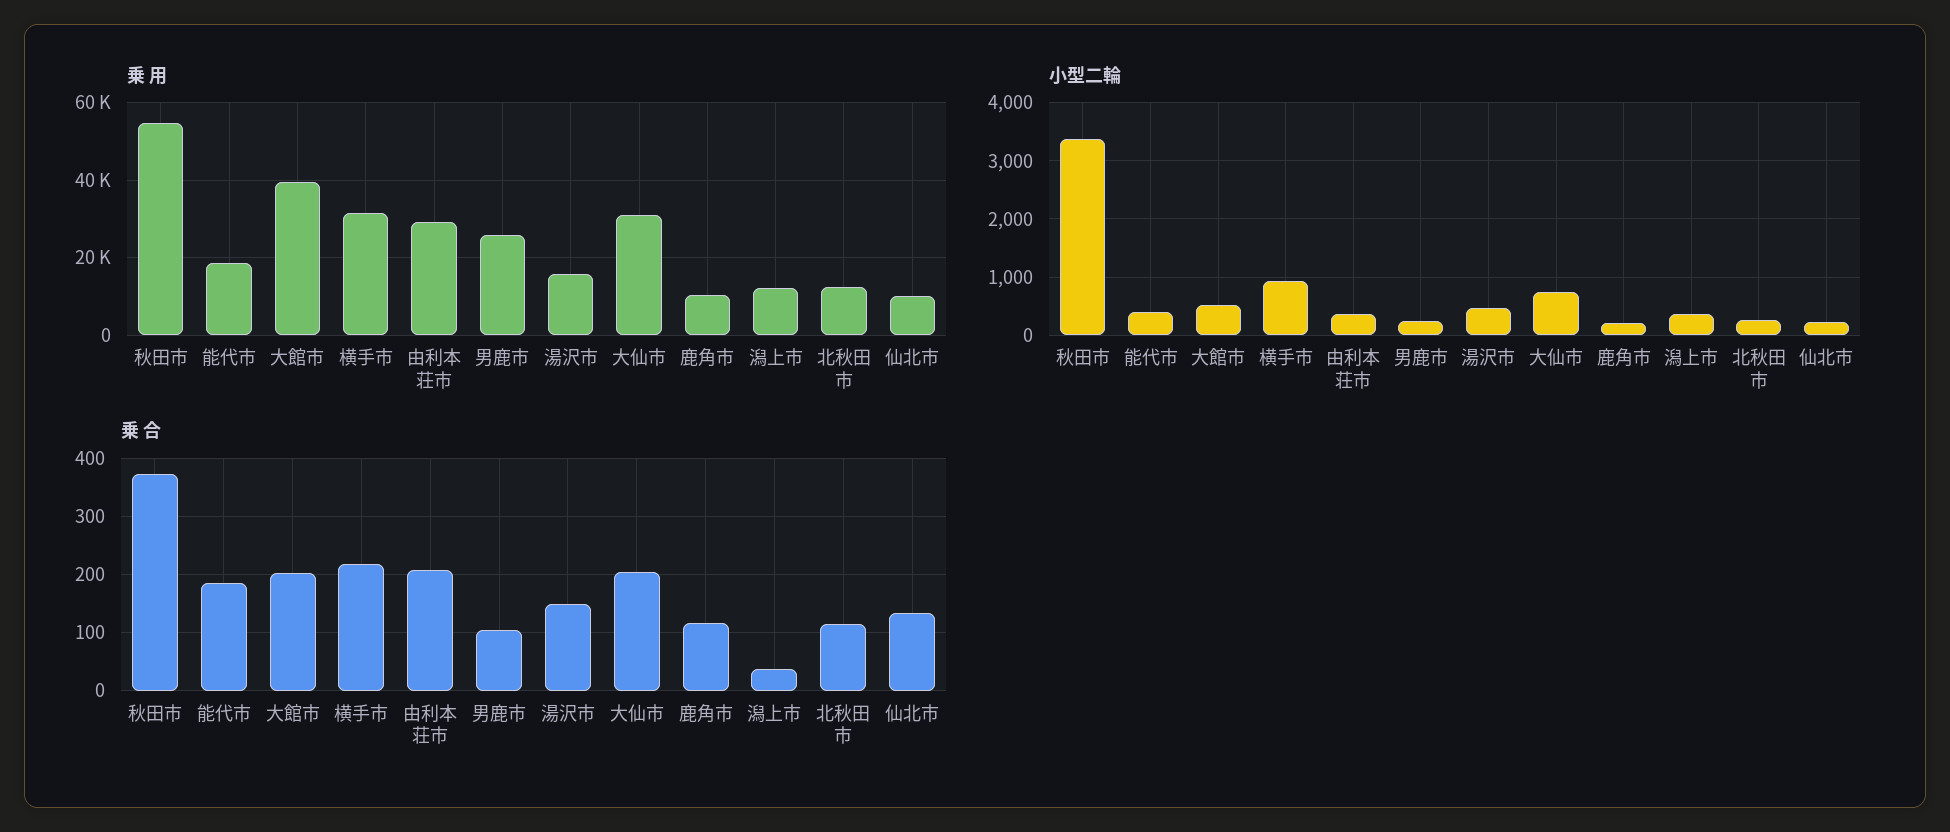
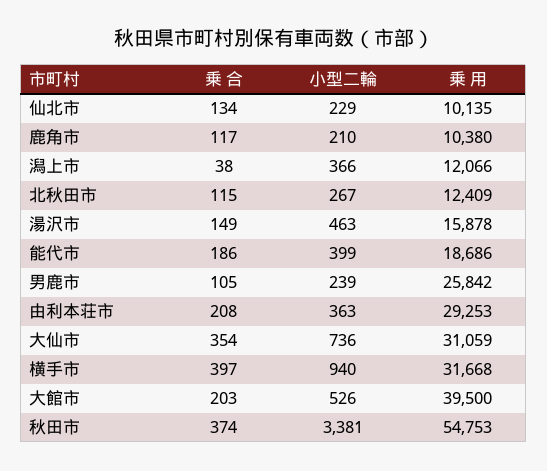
  {
    "乗 用": {
      "秋田市": 54753,
      "能代市": 18686,
      "大館市": 39500,
      "横手市": 31668,
      "由利本荘市": 29253,
      "男鹿市": 25842,
      "湯沢市": 15878,
      "大仙市": 31059,
      "鹿角市": 10380,
      "潟上市": 12066,
      "北秋田市": 12409,
      "仙北市": 10135
    },
    "小型二輪": {
      "秋田市": 3381,
      "能代市": 399,
      "大館市": 526,
      "横手市": 940,
      "由利本荘市": 363,
      "男鹿市": 239,
      "湯沢市": 463,
      "大仙市": 736,
      "鹿角市": 210,
      "潟上市": 366,
      "北秋田市": 267,
      "仙北市": 229
    },
    "乗 合": {
      "秋田市": 374,
      "能代市": 186,
      "大館市": 203,
-     "横手市": 220,
+     "横手市": 397,
      "由利本荘市": 208,
      "男鹿市": 105,
      "湯沢市": 149,
-     "大仙市": 200,
+     "大仙市": 354,
      "鹿角市": 117,
      "潟上市": 38,
      "北秋田市": 115,
      "仙北市": 134
    }
  }

